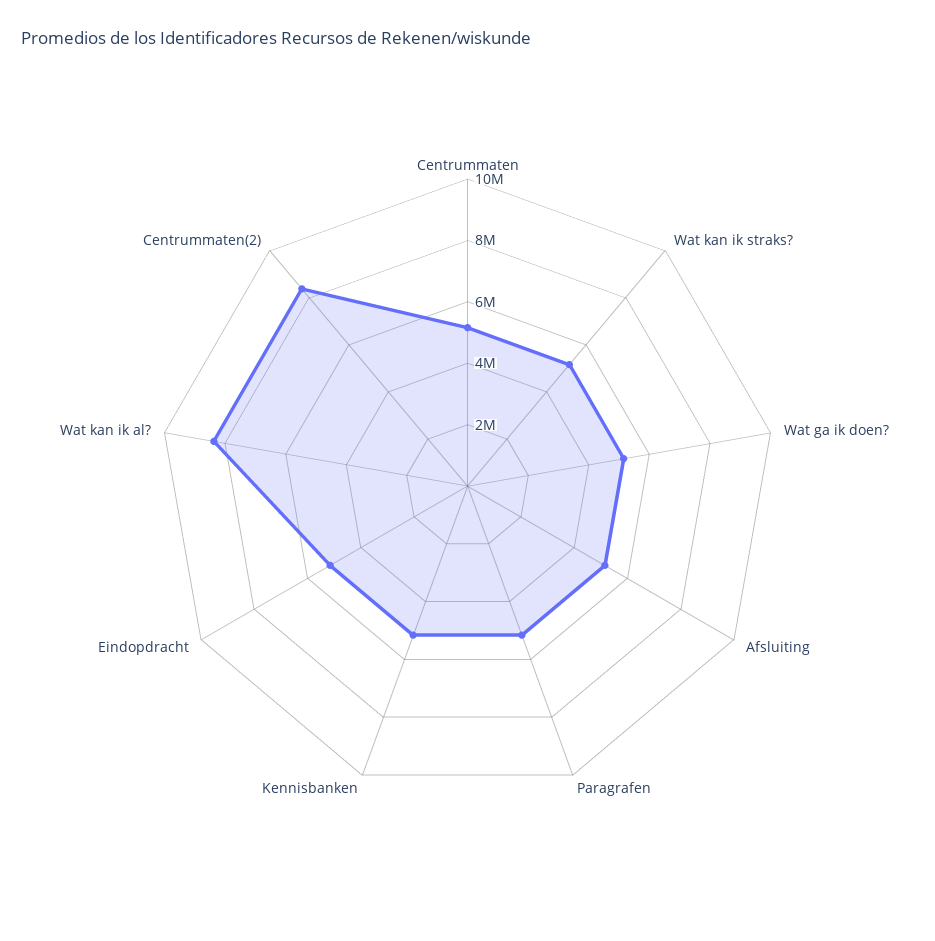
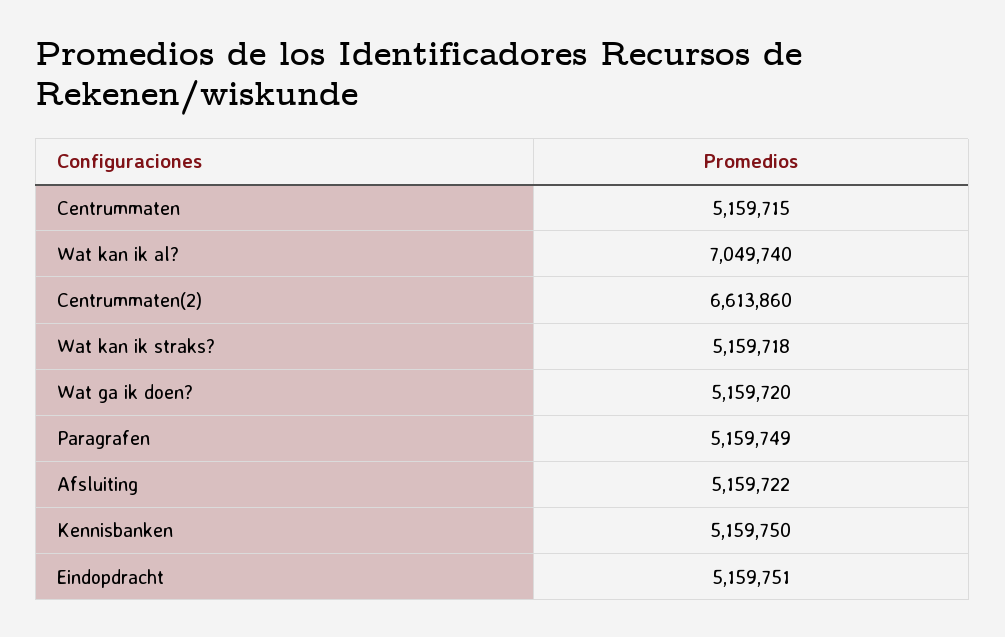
  {
    "Centrummaten": 5159715,
    "Wat kan ik straks?": 5159718,
    "Wat ga ik doen?": 5159720,
    "Afsluiting": 5159722,
    "Paragrafen": 5159749,
    "Kennisbanken": 5159750,
    "Eindopdracht": 5159751,
-   "Wat kan ik al?": 8500000,
+   "Wat kan ik al?": 7049740,
-   "Centrummaten(2)": 8500000
+   "Centrummaten(2)": 6613860
  }

